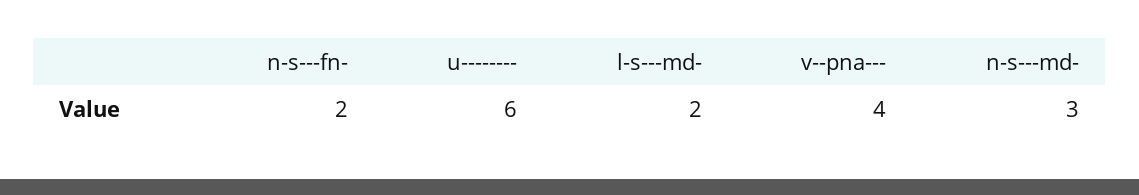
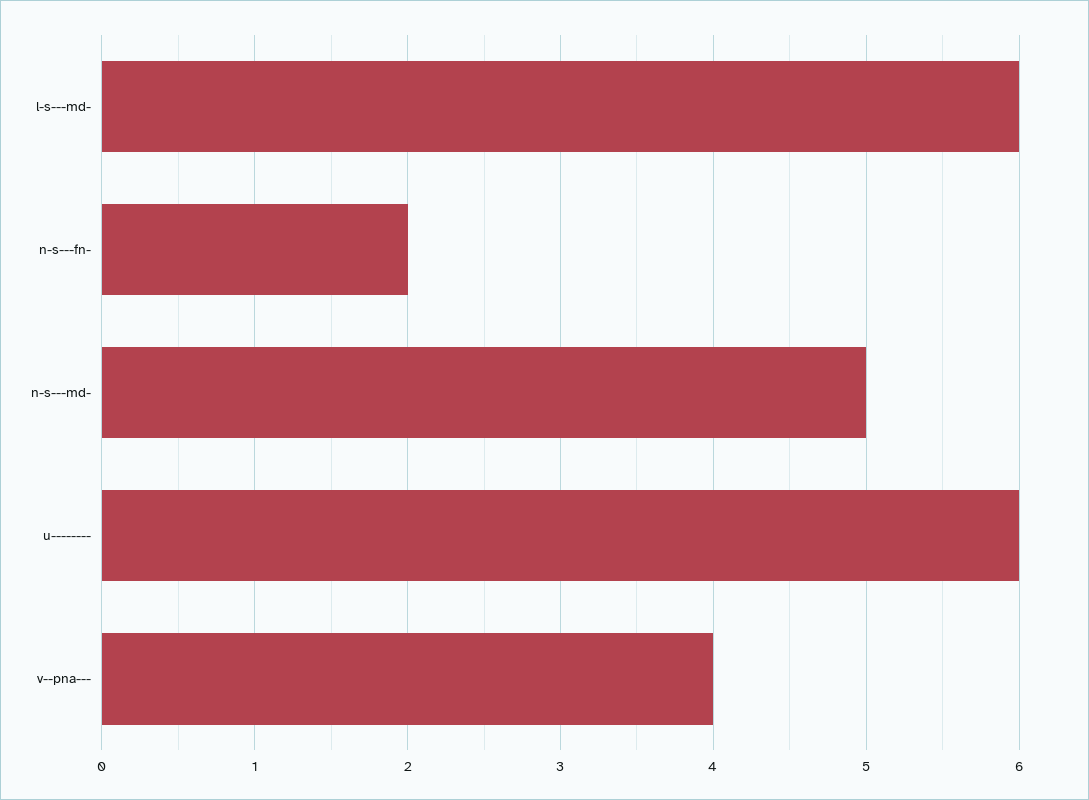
  {
    "n-s---fn-": 2,
    "u--------": 6,
-   "l-s---md-": 2,
+   "l-s---md-": 6,
    "v--pna---": 4,
-   "n-s---md-": 3
+   "n-s---md-": 5
  }

